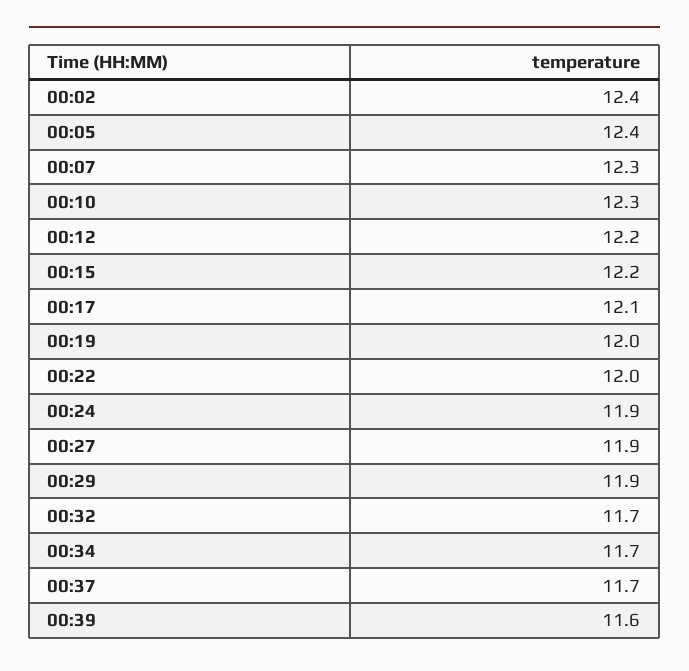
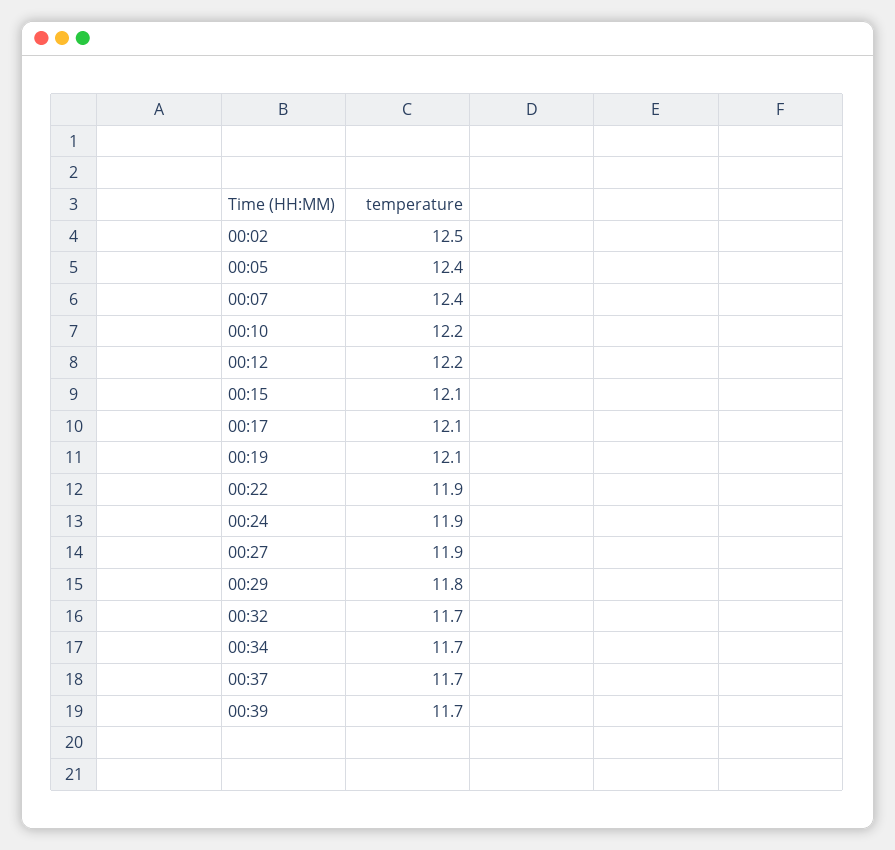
  {
-   "00:02": 12.4,
+   "00:02": 12.5,
    "00:05": 12.4,
-   "00:07": 12.3,
+   "00:07": 12.4,
-   "00:10": 12.3,
+   "00:10": 12.2,
    "00:12": 12.2,
-   "00:15": 12.2,
+   "00:15": 12.1,
    "00:17": 12.1,
-   "00:19": 12,
+   "00:19": 12.1,
-   "00:22": 12,
+   "00:22": 11.9,
    "00:24": 11.9,
    "00:27": 11.9,
-   "00:29": 11.9,
+   "00:29": 11.8,
    "00:32": 11.7,
    "00:34": 11.7,
    "00:37": 11.7,
-   "00:39": 11.6
+   "00:39": 11.7
  }

